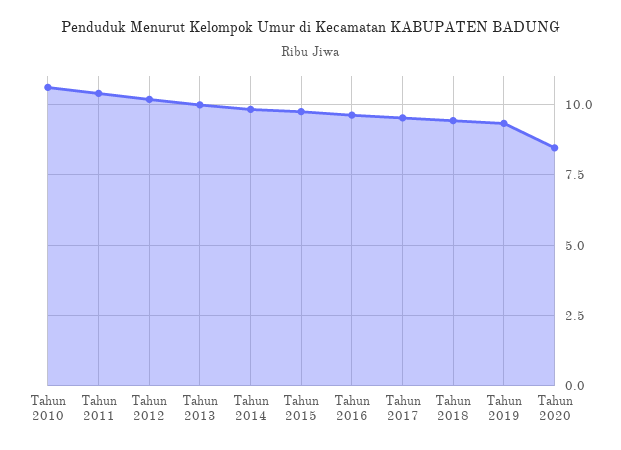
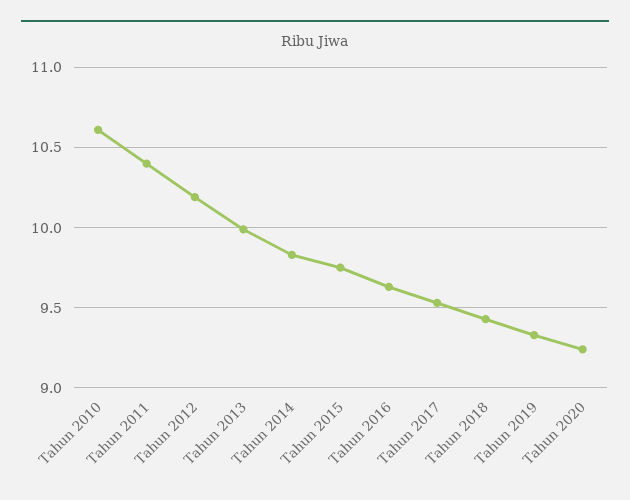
  {
    "Tahun 2010": 10.6,
    "Tahun 2011": 10.4,
    "Tahun 2012": 10.2,
    "Tahun 2013": 10,
    "Tahun 2014": 9.85,
    "Tahun 2015": 9.75,
    "Tahun 2016": 9.65,
    "Tahun 2017": 9.55,
    "Tahun 2018": 9.45,
    "Tahun 2019": 9.35,
-   "Tahun 2020": 8.5
+   "Tahun 2020": 9.25
  }

